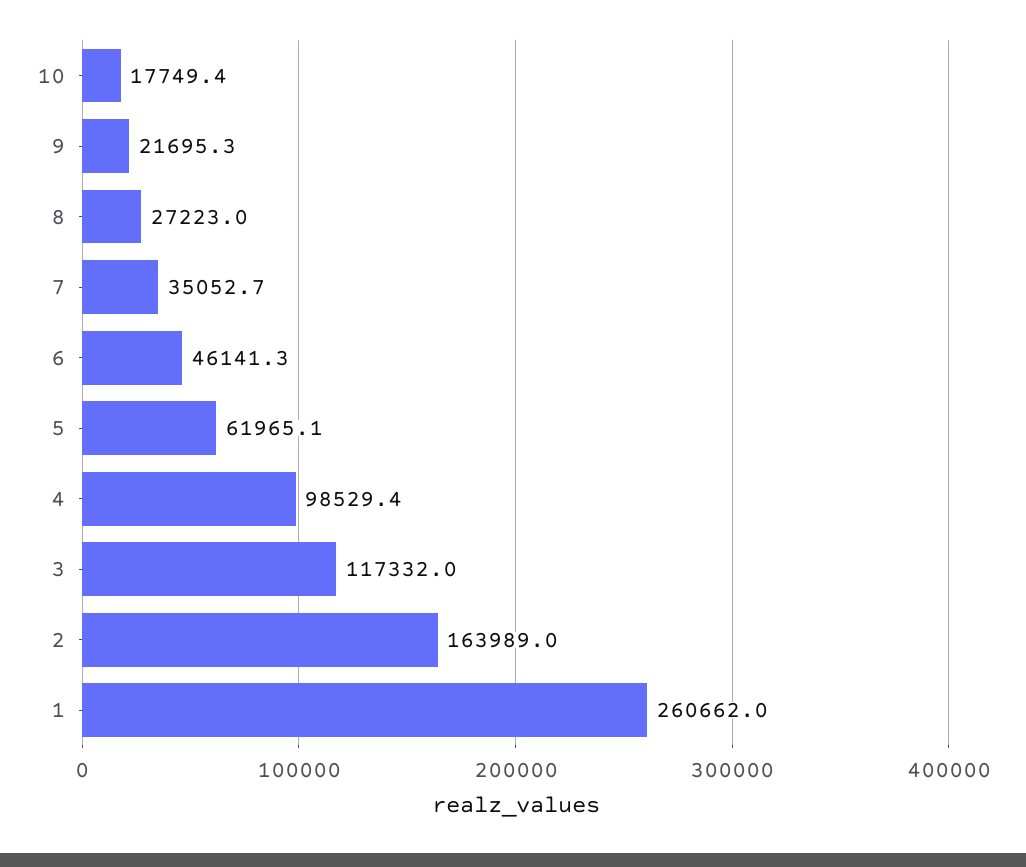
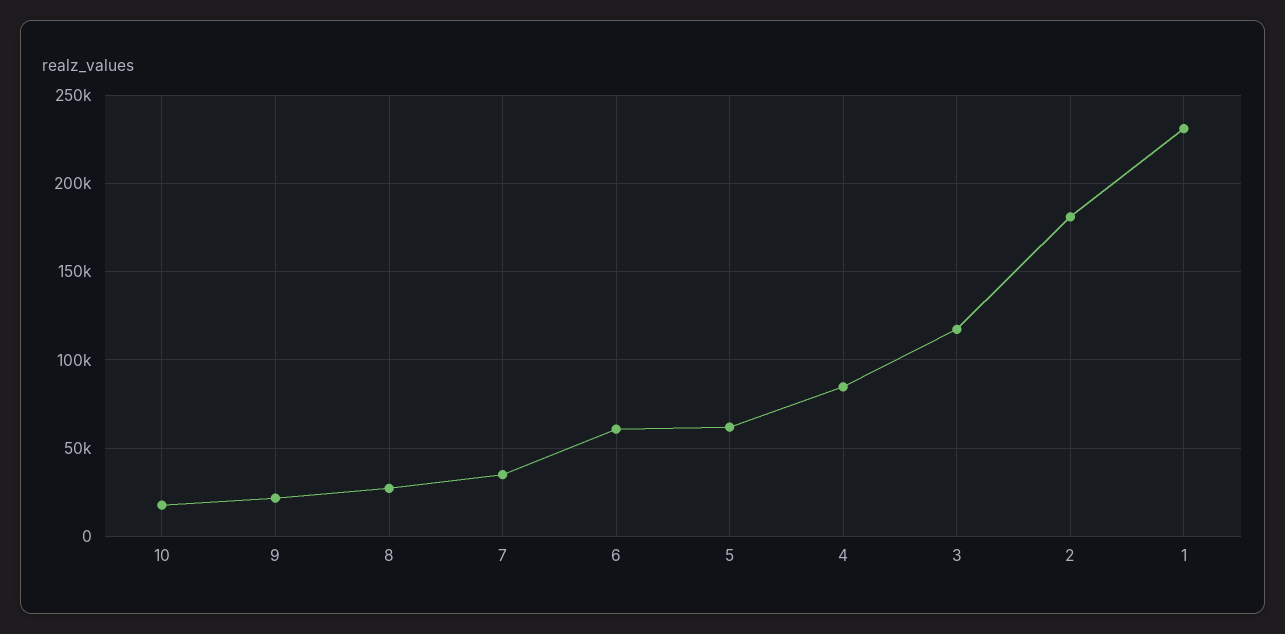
  {
    "10": 17749.4,
    "9": 21695.3,
    "8": 27223,
    "7": 35052.7,
-   "6": 46141.3,
+   "6": 60000,
    "5": 61965.1,
-   "4": 98529.4,
+   "4": 85000,
    "3": 117332,
-   "2": 163989,
+   "2": 180000,
-   "1": 260662
+   "1": 230000
  }

